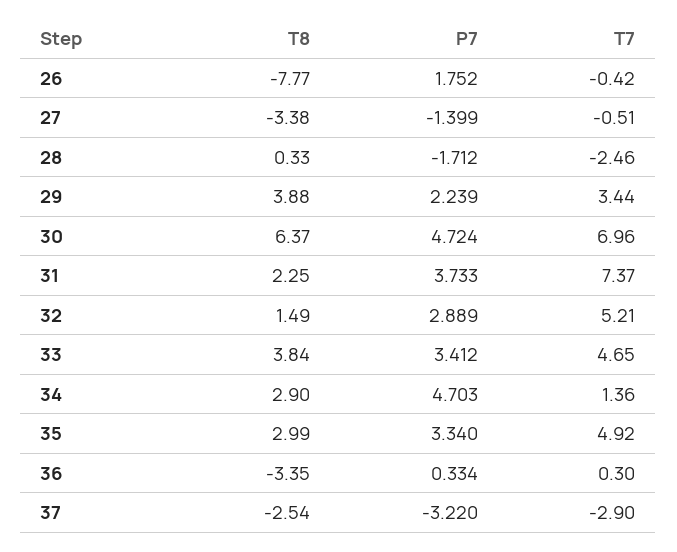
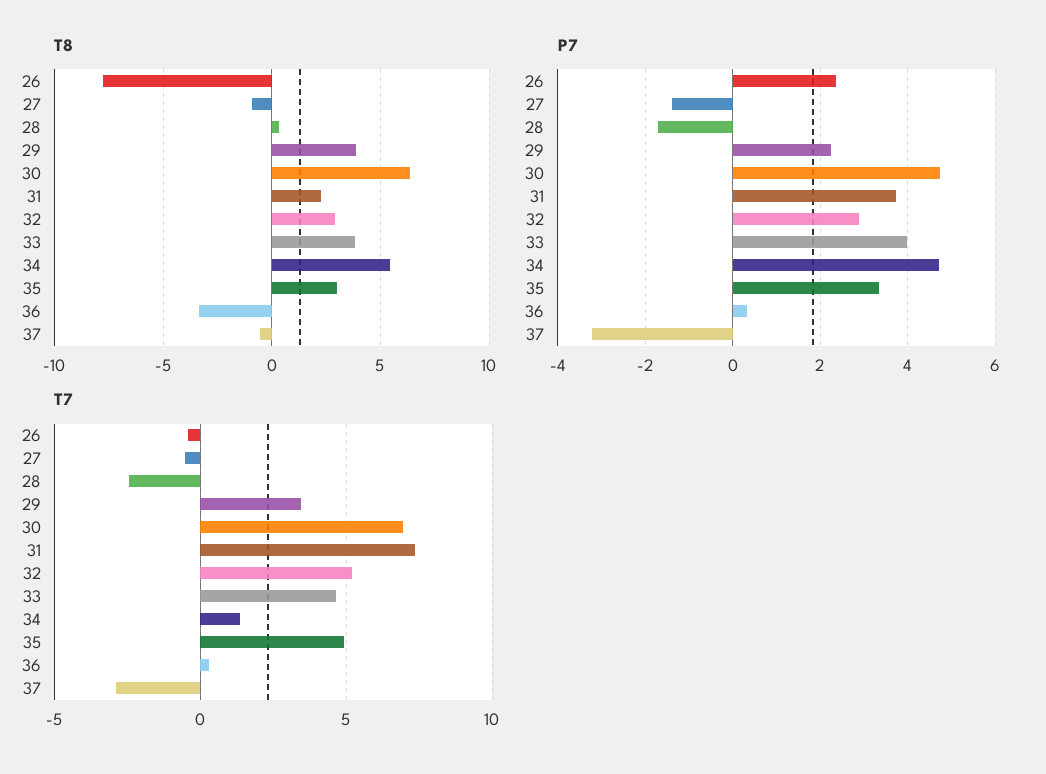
  {
    "T8": {
      "26": -7.77,
-     "27": -3.38,
+     "27": -1,
      "28": 0.33,
      "29": 3.88,
      "30": 6.37,
      "31": 2.25,
-     "32": 1.49,
+     "32": 3,
      "33": 3.84,
-     "34": 2.9,
+     "34": 5.5,
      "35": 2.99,
      "36": -3.35,
-     "37": -2.54
+     "37": -0.5
    },
    "P7": {
-     "26": 1.752,
+     "26": 2.4,
      "27": -1.399,
      "28": -1.712,
      "29": 2.239,
      "30": 4.724,
      "31": 3.733,
      "32": 2.889,
-     "33": 3.412,
+     "33": 4,
      "34": 4.703,
      "35": 3.34,
      "36": 0.334,
      "37": -3.22
    },
    "T7": {
      "26": -0.42,
      "27": -0.51,
      "28": -2.46,
      "29": 3.44,
      "30": 6.96,
      "31": 7.37,
      "32": 5.21,
      "33": 4.65,
      "34": 1.36,
      "35": 4.92,
      "36": 0.3,
      "37": -2.9
    }
  }

